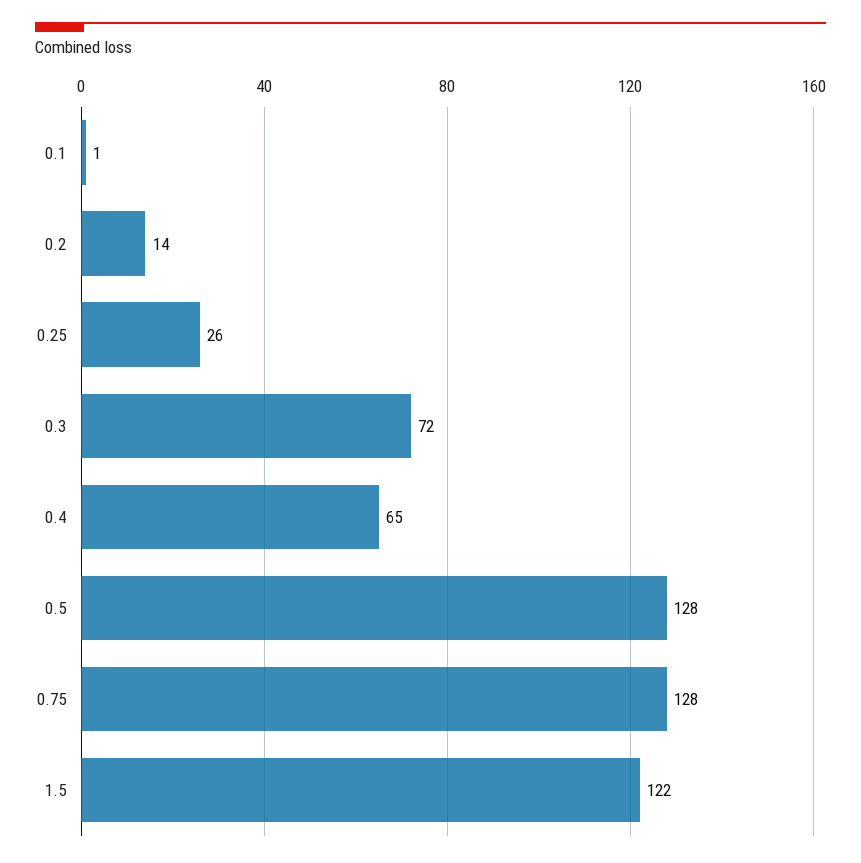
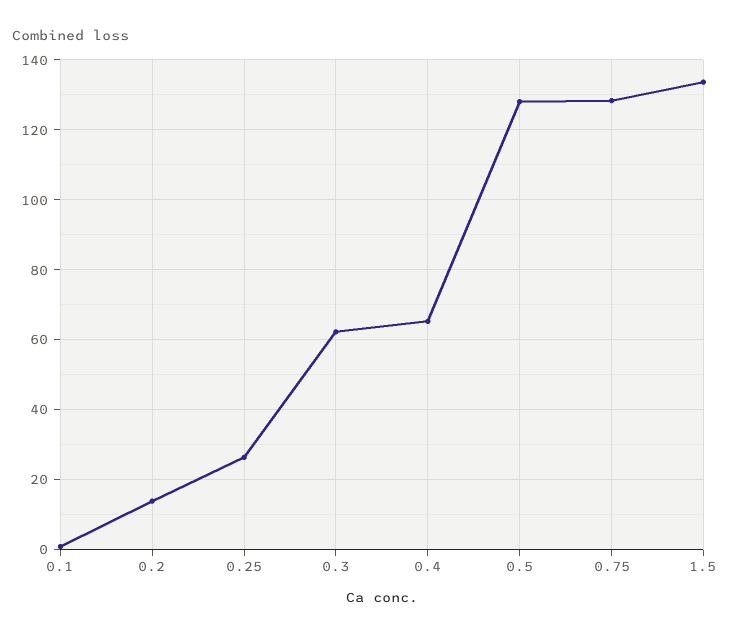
  {
    "0.1": 1,
    "0.2": 14,
    "0.25": 26,
-   "0.3": 72,
+   "0.3": 62,
    "0.4": 65,
    "0.5": 128,
    "0.75": 128,
-   "1.5": 122
+   "1.5": 134
  }

